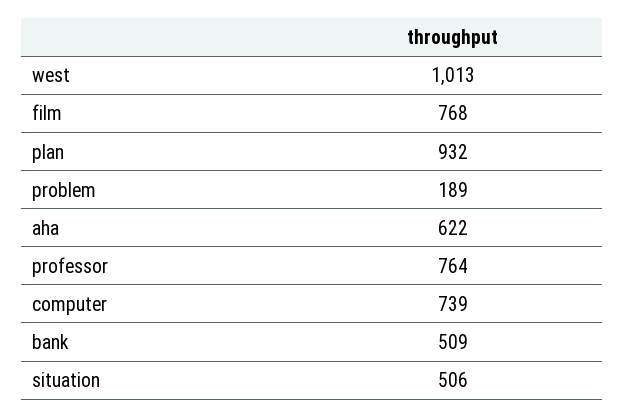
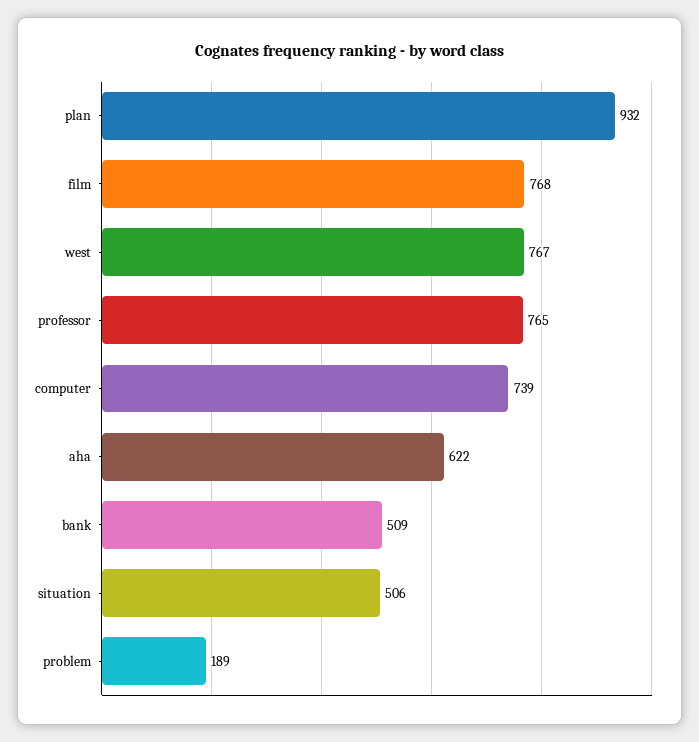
  {
-   "west": 1013,
+   "west": 767,
    "film": 768,
    "plan": 932,
    "problem": 189,
    "aha": 622,
-   "professor": 764,
+   "professor": 765,
    "computer": 739,
    "bank": 509,
    "situation": 506
  }

